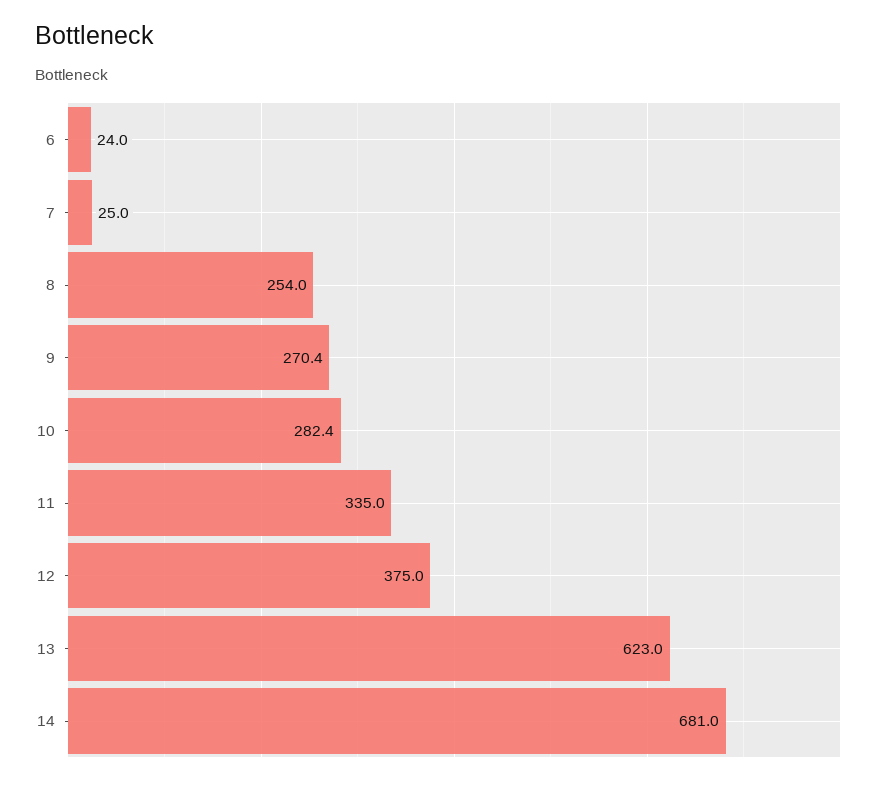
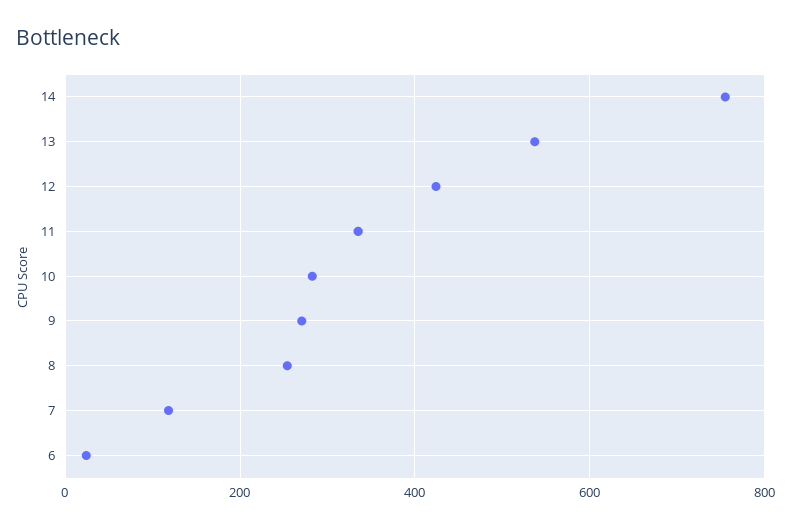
  {
    "6": 24,
-   "7": 25,
+   "7": 120,
    "8": 254,
    "9": 270.4,
    "10": 282.4,
    "11": 335,
-   "12": 375,
+   "12": 420,
-   "13": 623,
+   "13": 540,
-   "14": 681
+   "14": 760
  }

